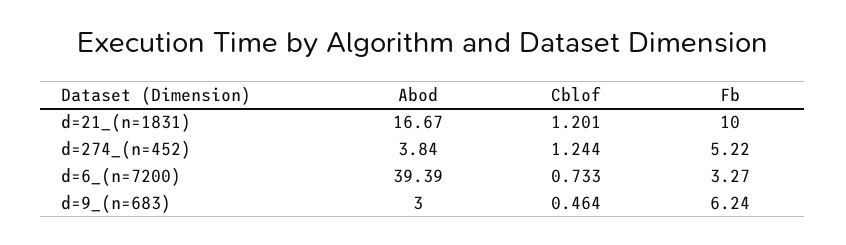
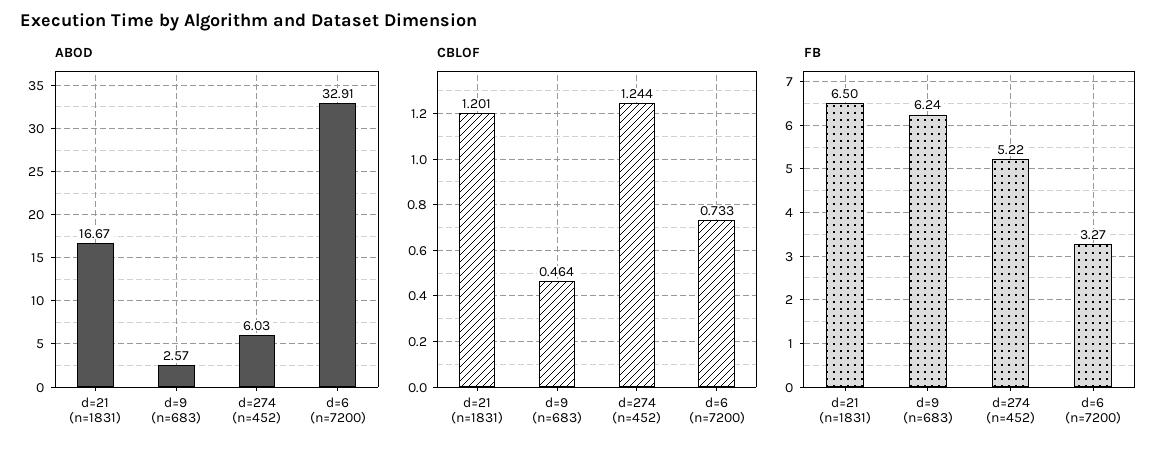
  {
    "Abod": {
      "d=21_(n=1831)": 16.67,
-     "d=274_(n=452)": 3.84,
+     "d=274_(n=452)": 6.03,
-     "d=6_(n=7200)": 39.39,
+     "d=6_(n=7200)": 32.91,
-     "d=9_(n=683)": 3
+     "d=9_(n=683)": 2.57
    },
    "Cblof": {
      "d=21_(n=1831)": 1.201,
      "d=274_(n=452)": 1.244,
      "d=6_(n=7200)": 0.733,
      "d=9_(n=683)": 0.464
    },
    "Fb": {
-     "d=21_(n=1831)": 10,
+     "d=21_(n=1831)": 6.5,
      "d=274_(n=452)": 5.22,
      "d=6_(n=7200)": 3.27,
      "d=9_(n=683)": 6.24
    }
  }

